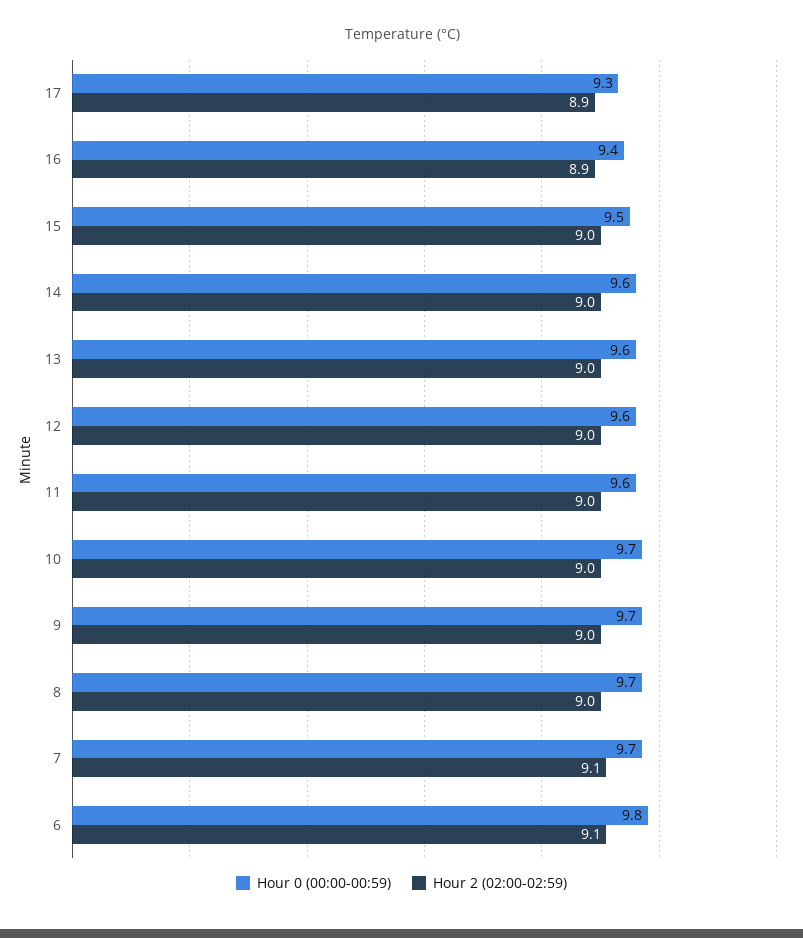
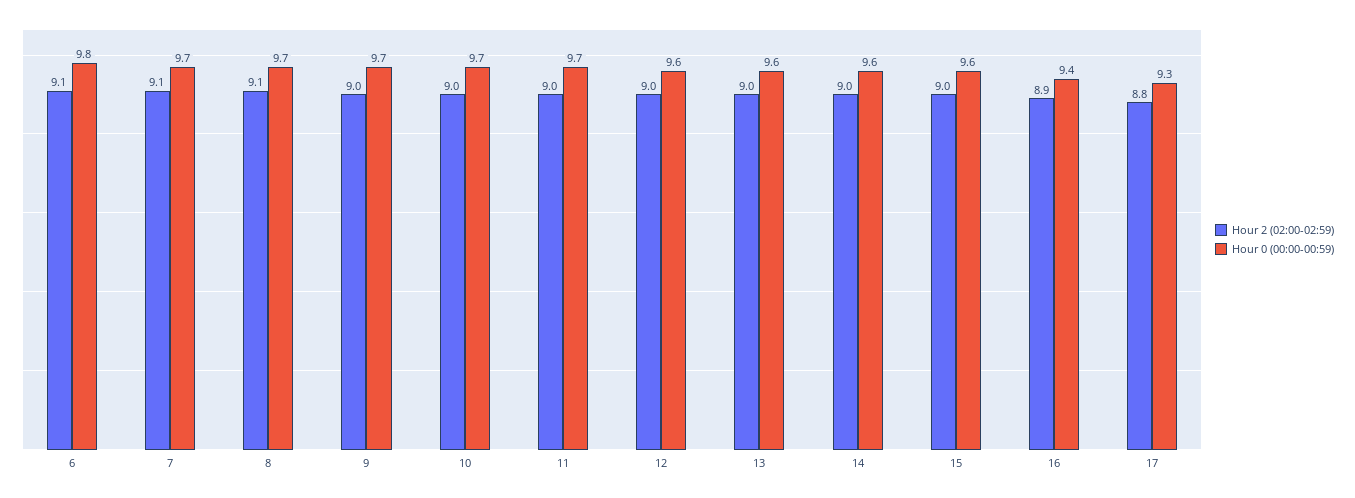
  {
    "Hour 0 (00:00-00:59)": {
      "17": 9.3,
      "16": 9.4,
-     "15": 9.5,
+     "15": 9.6,
      "14": 9.6,
      "13": 9.6,
      "12": 9.6,
-     "11": 9.6,
+     "11": 9.7,
      "10": 9.7,
      "9": 9.7,
      "8": 9.7,
      "7": 9.7,
      "6": 9.8
    },
    "Hour 2 (02:00-02:59)": {
-     "17": 8.9,
+     "17": 8.8,
      "16": 8.9,
      "15": 9,
      "14": 9,
      "13": 9,
      "12": 9,
      "11": 9,
      "10": 9,
      "9": 9,
-     "8": 9,
+     "8": 9.1,
      "7": 9.1,
      "6": 9.1
    }
  }

